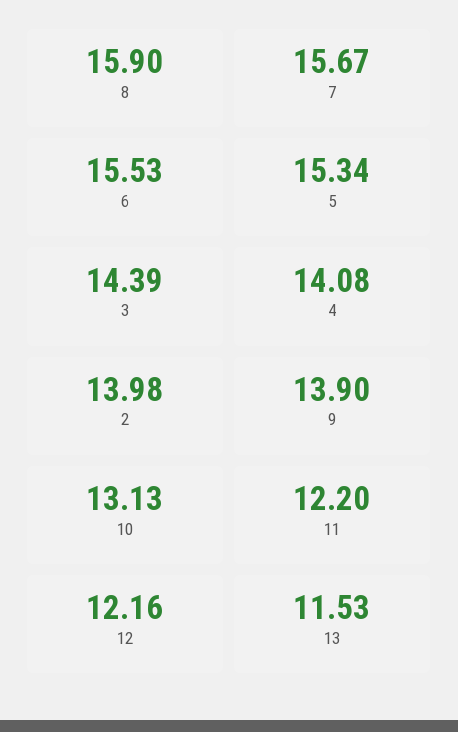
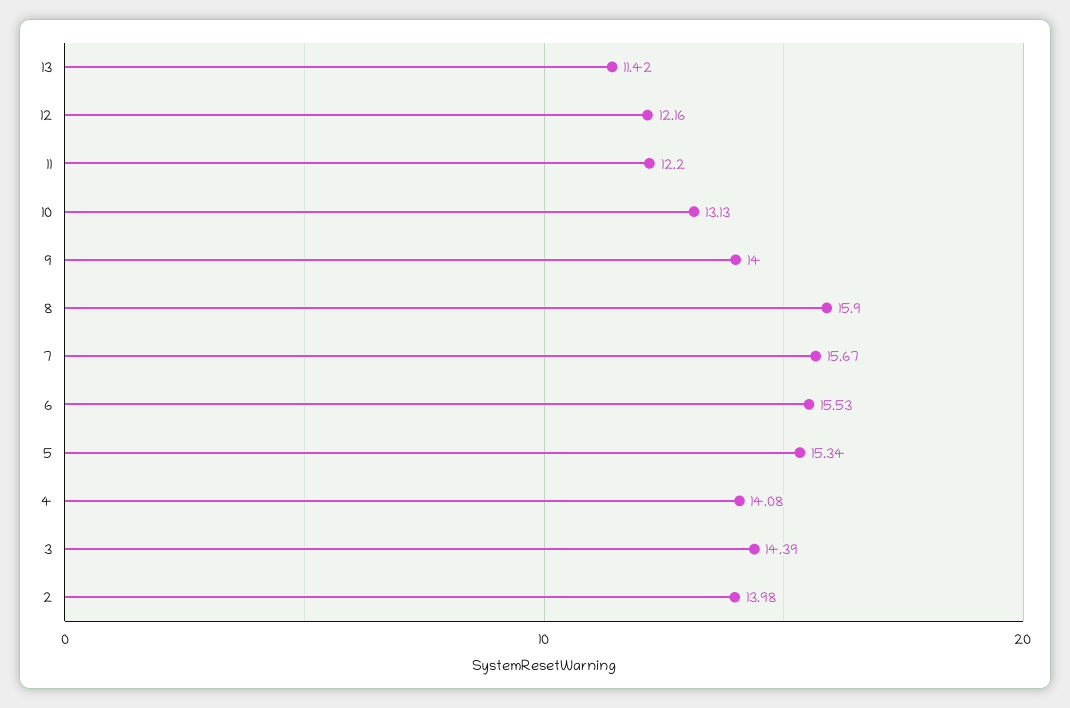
  {
    "8": 15.9,
    "7": 15.67,
    "6": 15.53,
    "5": 15.34,
    "3": 14.39,
    "4": 14.08,
    "2": 13.98,
-   "9": 13.9,
+   "9": 14,
    "10": 13.13,
    "11": 12.2,
    "12": 12.16,
-   "13": 11.53
+   "13": 11.42
  }

